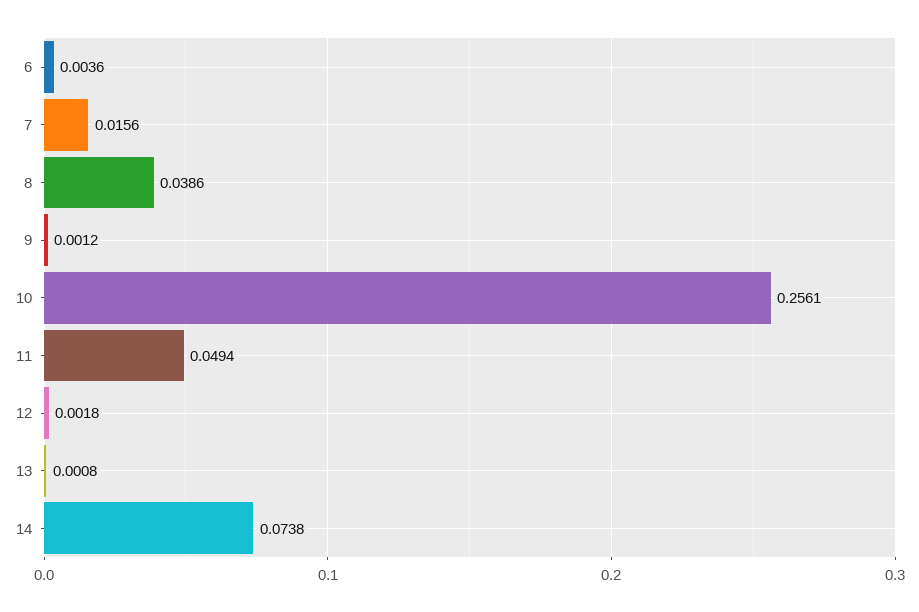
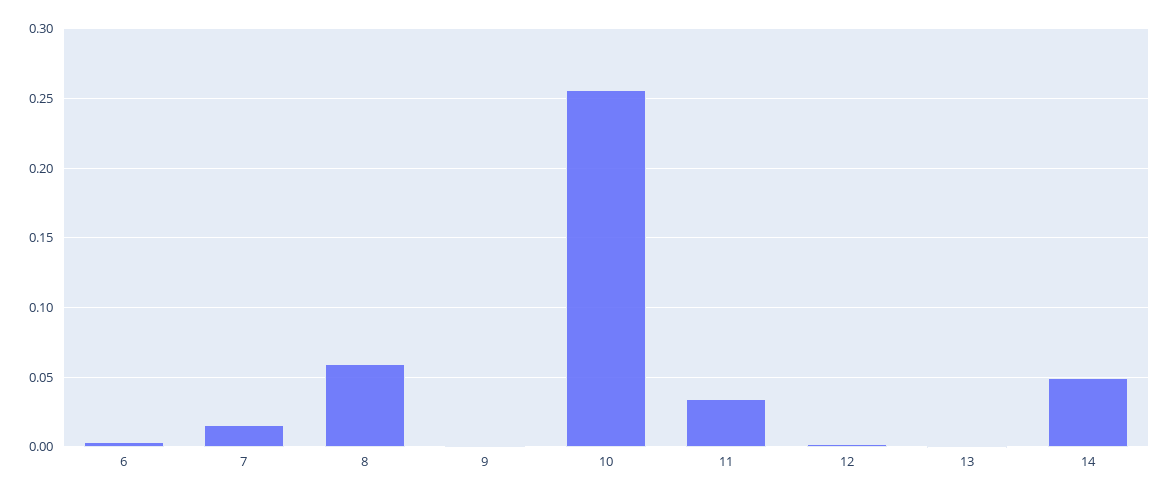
  {
    "6": 0.0036,
    "7": 0.0156,
-   "8": 0.0386,
+   "8": 0.06,
    "9": 0.0012,
    "10": 0.2561,
-   "11": 0.0494,
+   "11": 0.035,
    "12": 0.0018,
    "13": 0.0008,
-   "14": 0.0738
+   "14": 0.05
  }

